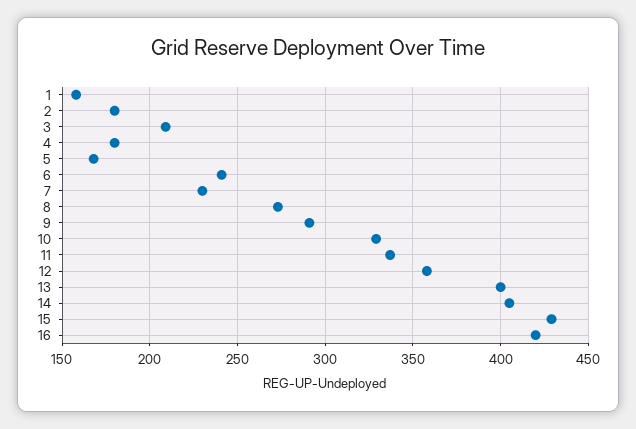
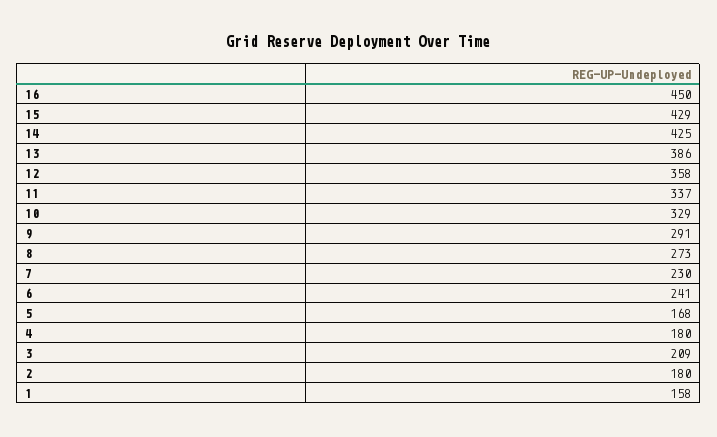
  {
    "1": 158,
    "2": 180,
    "3": 209,
    "4": 180,
    "5": 168,
    "6": 241,
    "7": 230,
    "8": 273,
    "9": 291,
    "10": 329,
    "11": 337,
    "12": 358,
-   "13": 400,
+   "13": 386,
-   "14": 405,
+   "14": 425,
    "15": 429,
-   "16": 420
+   "16": 450
  }

